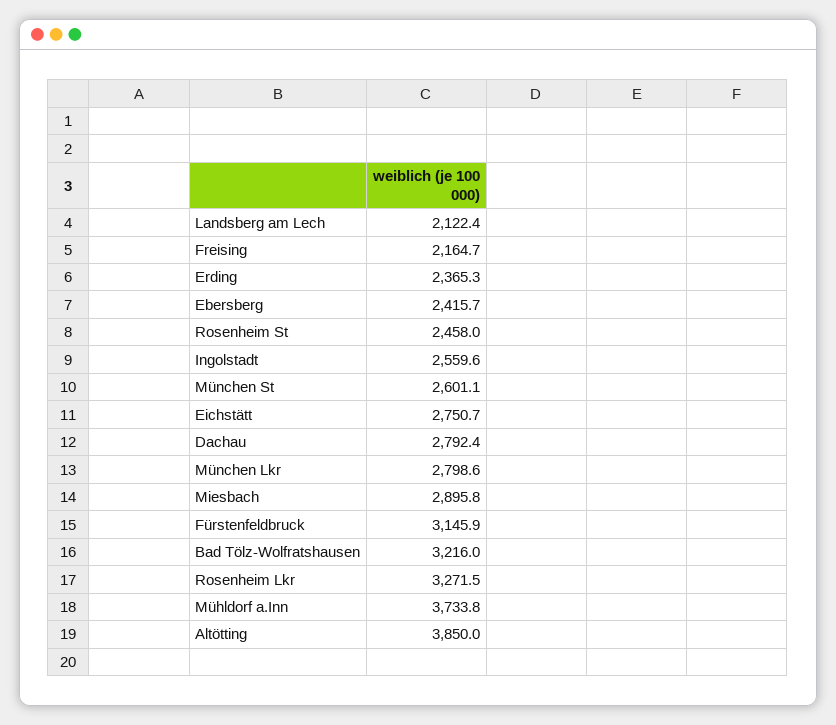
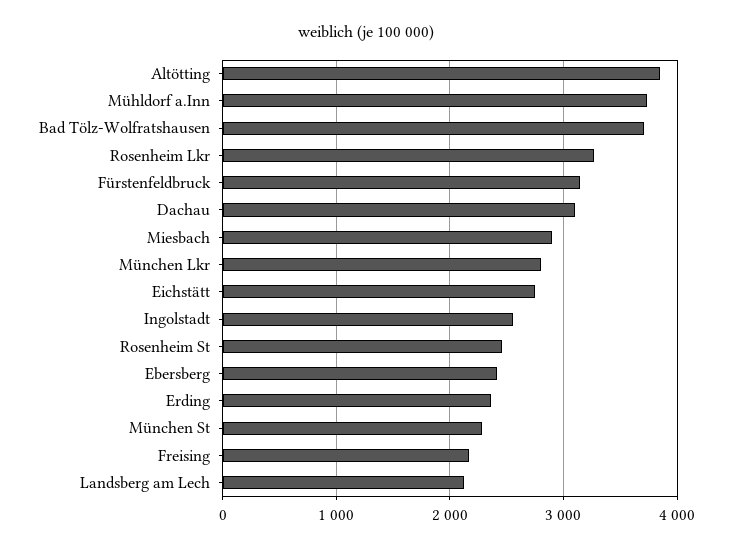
  {
    "Landsberg am Lech": 2122.4,
    "Freising": 2164.7,
    "Erding": 2365.3,
    "Ebersberg": 2415.7,
    "Rosenheim St": 2458,
    "Ingolstadt": 2559.6,
-   "München St": 2601.1,
+   "München St": 2300,
    "Eichstätt": 2750.7,
-   "Dachau": 2792.4,
+   "Dachau": 3100,
    "München Lkr": 2798.6,
    "Miesbach": 2895.8,
    "Fürstenfeldbruck": 3145.9,
-   "Bad Tölz-Wolfratshausen": 3216,
+   "Bad Tölz-Wolfratshausen": 3700,
    "Rosenheim Lkr": 3271.5,
    "Mühldorf a.Inn": 3733.8,
    "Altötting": 3850
  }

